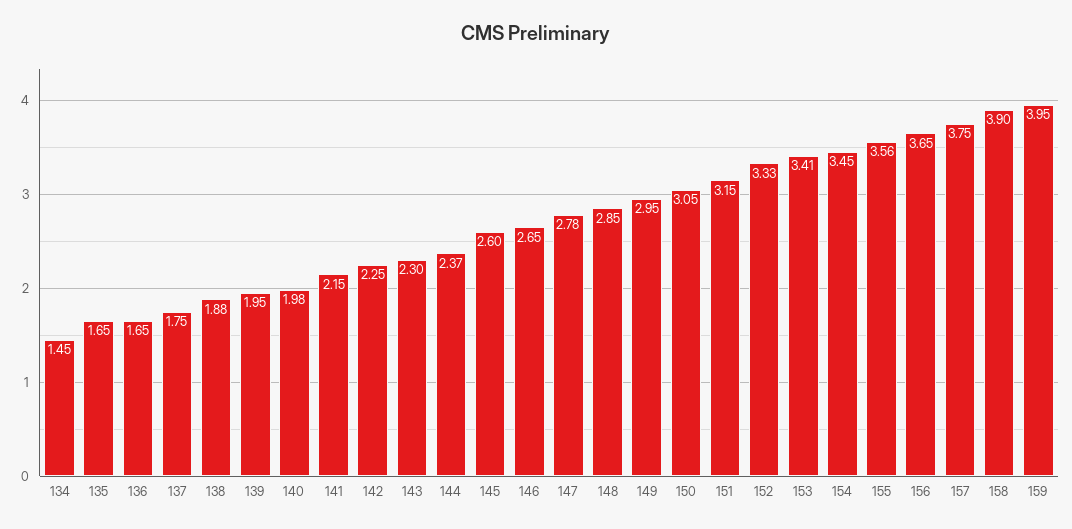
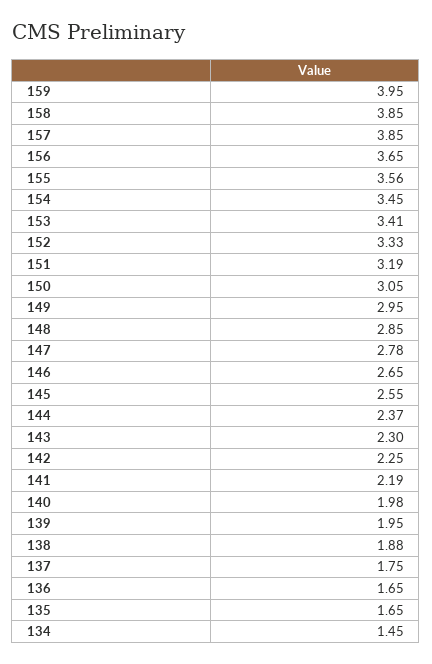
  {
    "134": 1.45,
    "135": 1.65,
    "136": 1.65,
    "137": 1.75,
    "138": 1.88,
    "139": 1.95,
    "140": 1.98,
-   "141": 2.15,
+   "141": 2.19,
    "142": 2.25,
    "143": 2.3,
    "144": 2.37,
-   "145": 2.6,
+   "145": 2.55,
    "146": 2.65,
    "147": 2.78,
    "148": 2.85,
    "149": 2.95,
    "150": 3.05,
-   "151": 3.15,
+   "151": 3.19,
    "152": 3.33,
    "153": 3.41,
    "154": 3.45,
    "155": 3.56,
    "156": 3.65,
-   "157": 3.75,
+   "157": 3.85,
-   "158": 3.9,
+   "158": 3.85,
    "159": 3.95
  }

